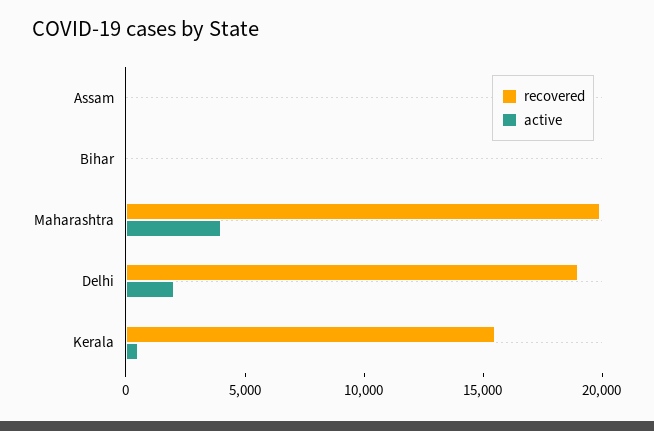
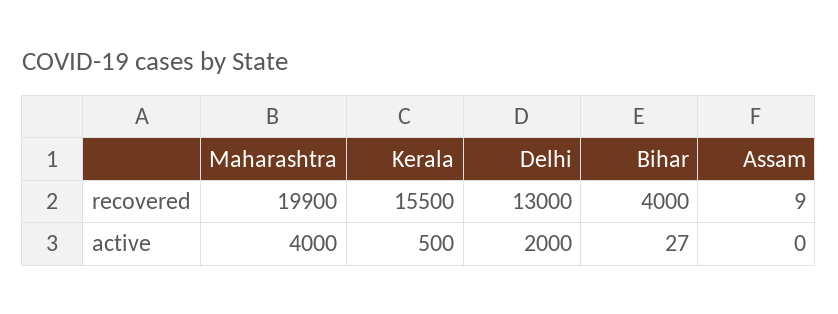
  {
    "recovered": {
      "Assam": 9,
-     "Bihar": 0,
+     "Bihar": 4000,
      "Maharashtra": 19900,
-     "Delhi": 19000,
+     "Delhi": 13000,
      "Kerala": 15500
    },
    "active": {
      "Assam": 0,
      "Bihar": 27,
      "Maharashtra": 4000,
      "Delhi": 2000,
      "Kerala": 500
    }
  }

